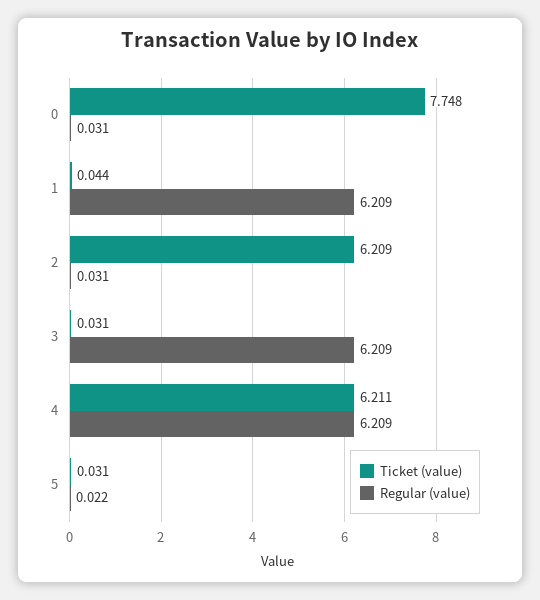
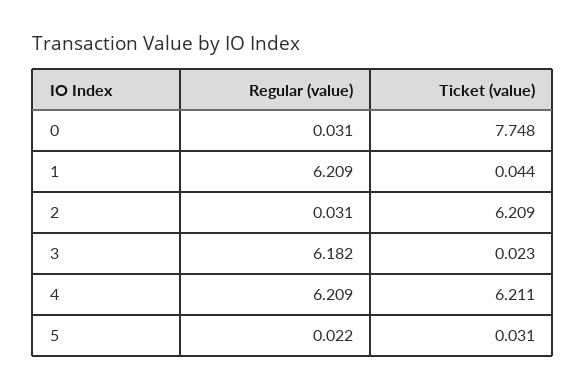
  {
    "Ticket (value)": {
      "0": 7.748,
      "1": 0.044,
      "2": 6.209,
-     "3": 0.031,
+     "3": 0.023,
      "4": 6.211,
      "5": 0.031
    },
    "Regular (value)": {
      "0": 0.031,
      "1": 6.209,
      "2": 0.031,
-     "3": 6.209,
+     "3": 6.182,
      "4": 6.209,
      "5": 0.022
    }
  }

